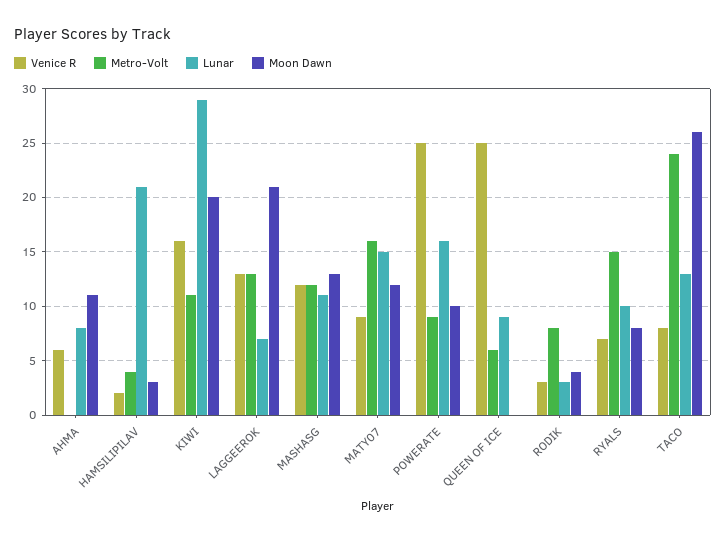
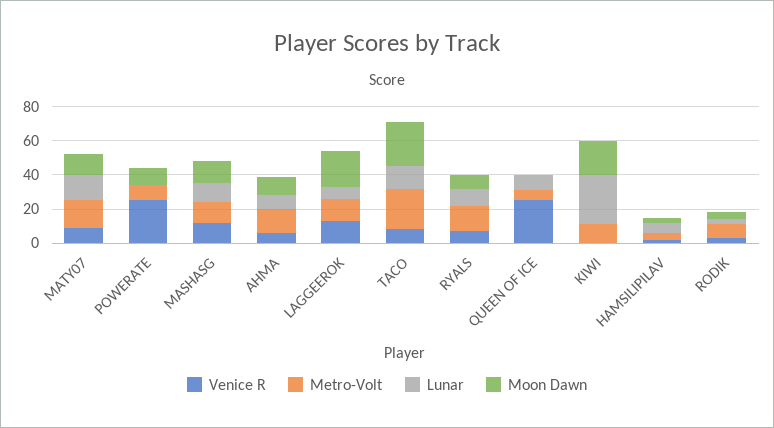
  {
    "Venice R": {
      "AHMA": 6,
      "HAMSILIPILAV": 2,
-     "KIWI": 16,
+     "KIWI": 0,
      "LAGGEEROK": 13,
      "MASHASG": 12,
      "MATY07": 9,
      "POWERATE": 25,
      "QUEEN OF ICE": 25,
      "RODIK": 3,
      "RYALS": 7,
      "TACO": 8
    },
    "Metro-Volt": {
-     "AHMA": 0,
+     "AHMA": 15,
      "HAMSILIPILAV": 4,
      "KIWI": 11,
      "LAGGEEROK": 13,
      "MASHASG": 12,
      "MATY07": 16,
      "POWERATE": 9,
      "QUEEN OF ICE": 6,
      "RODIK": 8,
      "RYALS": 15,
      "TACO": 24
    },
    "Lunar": {
      "AHMA": 8,
-     "HAMSILIPILAV": 21,
+     "HAMSILIPILAV": 5,
      "KIWI": 29,
      "LAGGEEROK": 7,
      "MASHASG": 11,
      "MATY07": 15,
-     "POWERATE": 16,
+     "POWERATE": 0,
      "QUEEN OF ICE": 9,
      "RODIK": 3,
      "RYALS": 10,
      "TACO": 13
    },
    "Moon Dawn": {
      "AHMA": 11,
      "HAMSILIPILAV": 3,
      "KIWI": 20,
      "LAGGEEROK": 21,
      "MASHASG": 13,
      "MATY07": 12,
      "POWERATE": 10,
      "QUEEN OF ICE": 0,
      "RODIK": 4,
      "RYALS": 8,
      "TACO": 26
    }
  }

